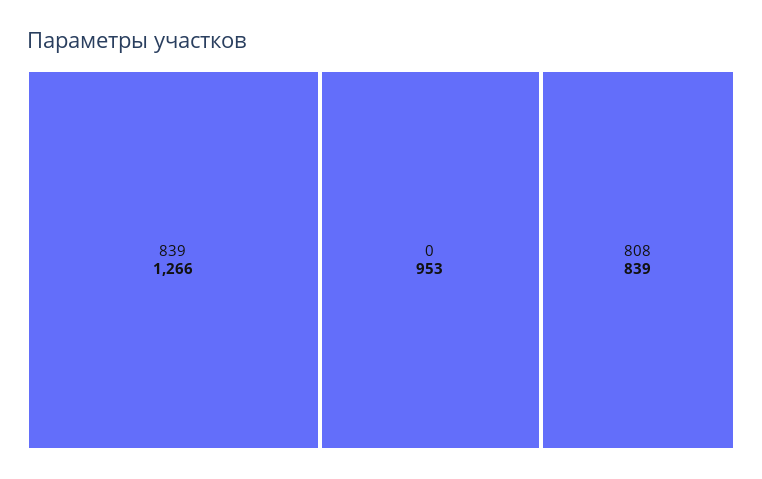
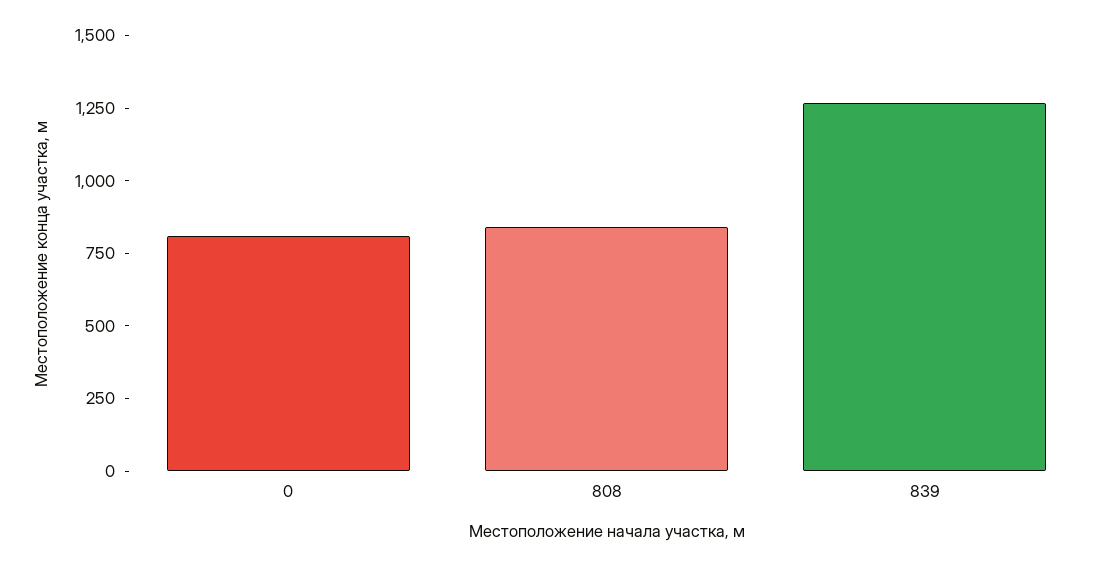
  {
    "839": 1266,
-   "0": 953,
+   "0": 800,
    "808": 839
  }

